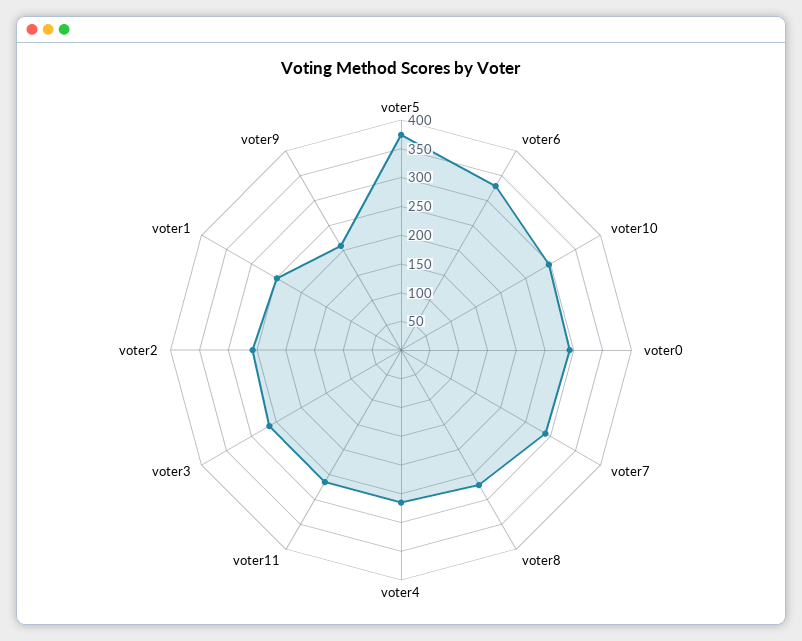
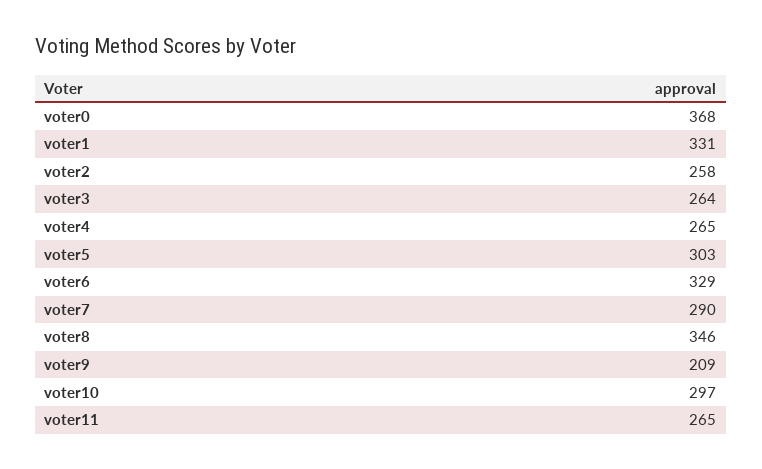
  {
-   "voter5": 375,
+   "voter5": 303,
    "voter6": 329,
    "voter10": 297,
-   "voter0": 300,
+   "voter0": 368,
    "voter7": 290,
-   "voter8": 275,
+   "voter8": 346,
    "voter4": 265,
    "voter11": 265,
    "voter3": 264,
    "voter2": 258,
-   "voter1": 250,
+   "voter1": 331,
    "voter9": 209
  }

